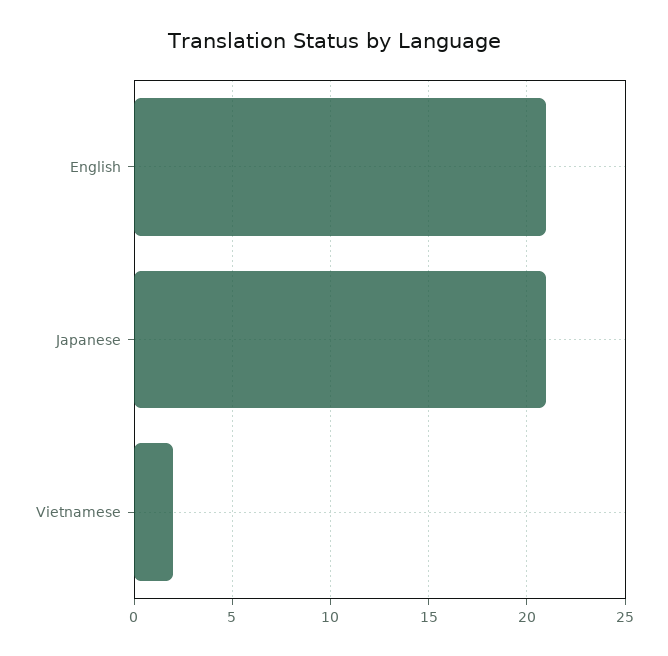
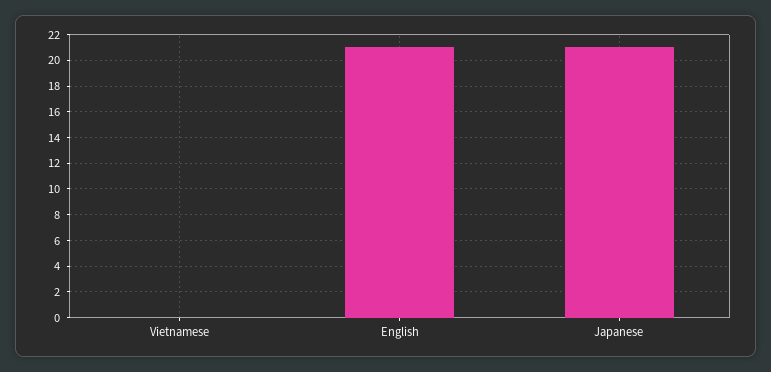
  {
    "English": 21,
    "Japanese": 21,
-   "Vietnamese": 2
+   "Vietnamese": 0
  }

